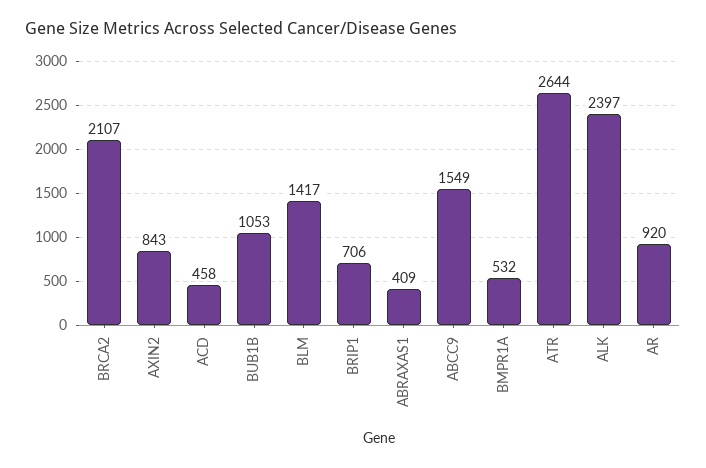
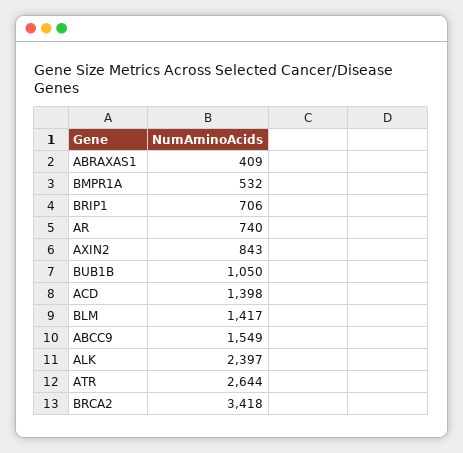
  {
-   "BRCA2": 2107,
+   "BRCA2": 3418,
    "AXIN2": 843,
-   "ACD": 458,
+   "ACD": 1398,
-   "BUB1B": 1053,
+   "BUB1B": 1050,
    "BLM": 1417,
    "BRIP1": 706,
    "ABRAXAS1": 409,
    "ABCC9": 1549,
    "BMPR1A": 532,
    "ATR": 2644,
    "ALK": 2397,
-   "AR": 920
+   "AR": 740
  }

